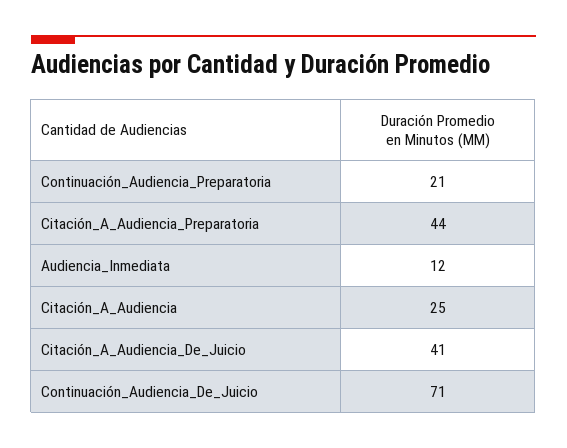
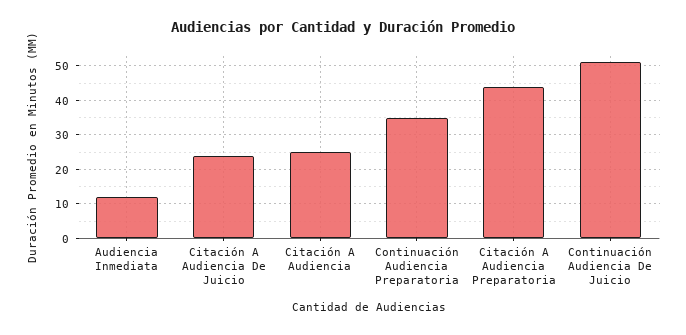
  {
-   "Continuación_Audiencia_Preparatoria": 21,
+   "Continuación_Audiencia_Preparatoria": 35,
    "Citación_A_Audiencia_Preparatoria": 44,
    "Audiencia_Inmediata": 12,
    "Citación_A_Audiencia": 25,
-   "Citación_A_Audiencia_De_Juicio": 41,
+   "Citación_A_Audiencia_De_Juicio": 25,
-   "Continuación_Audiencia_De_Juicio": 71
+   "Continuación_Audiencia_De_Juicio": 50
  }

